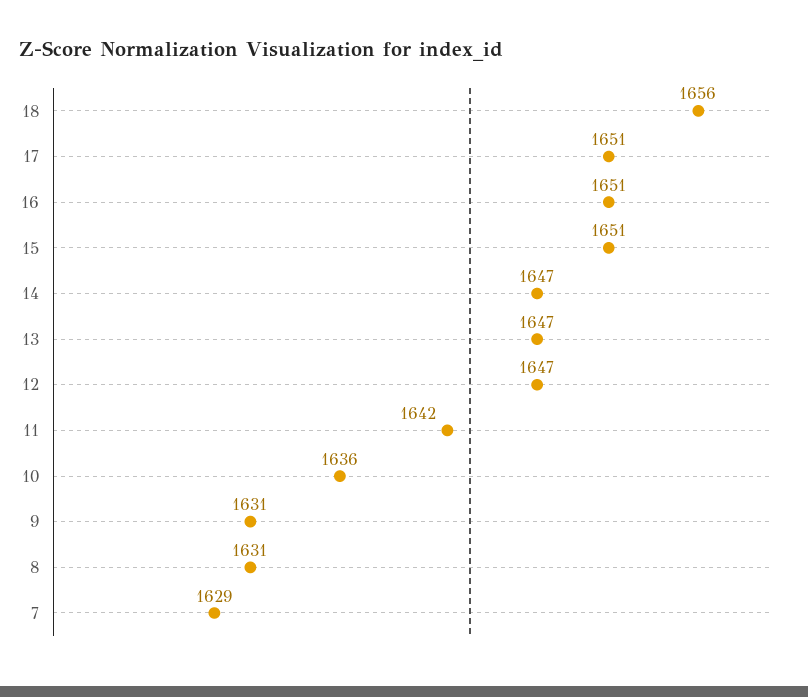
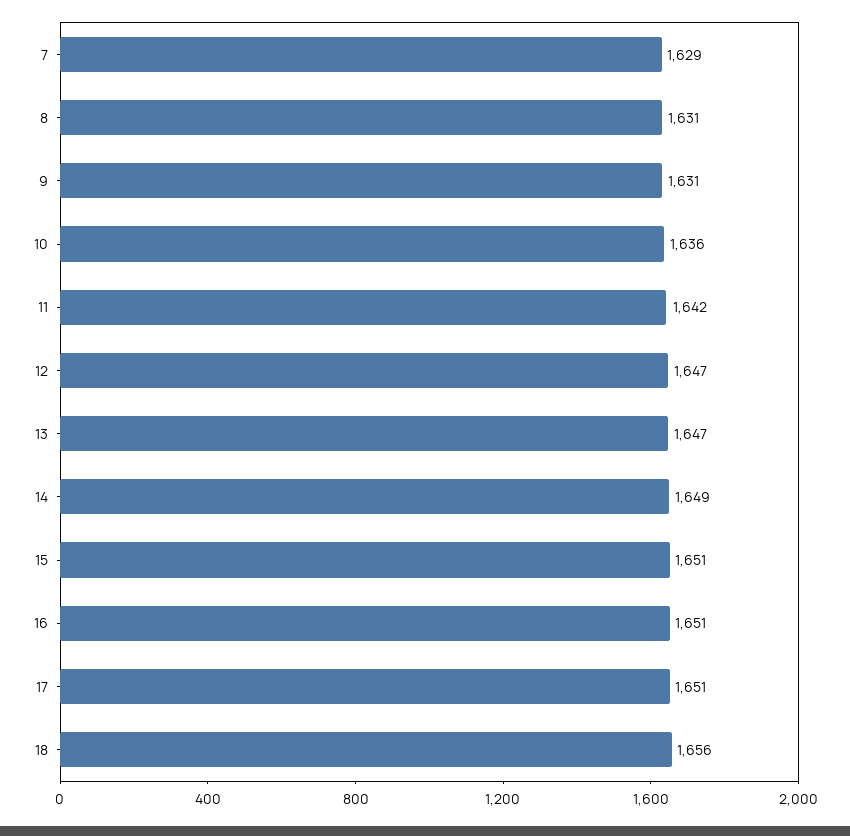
  {
    "18": 1656,
    "17": 1651,
    "16": 1651,
    "15": 1651,
-   "14": 1647,
+   "14": 1649,
    "13": 1647,
    "12": 1647,
    "11": 1642,
    "10": 1636,
    "9": 1631,
    "8": 1631,
    "7": 1629
  }

